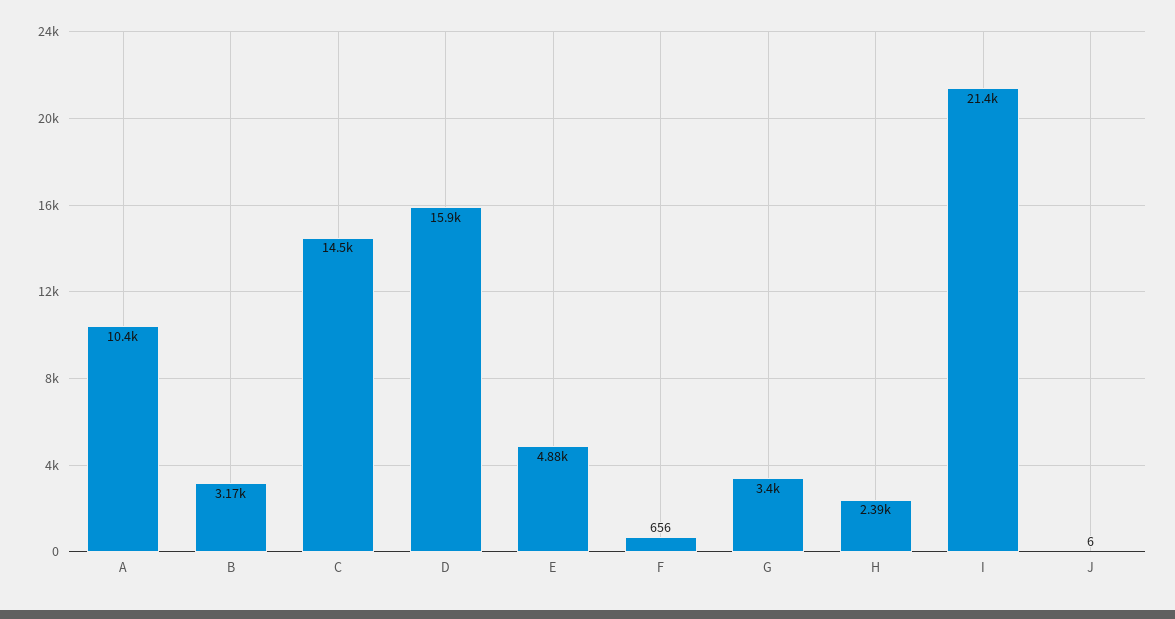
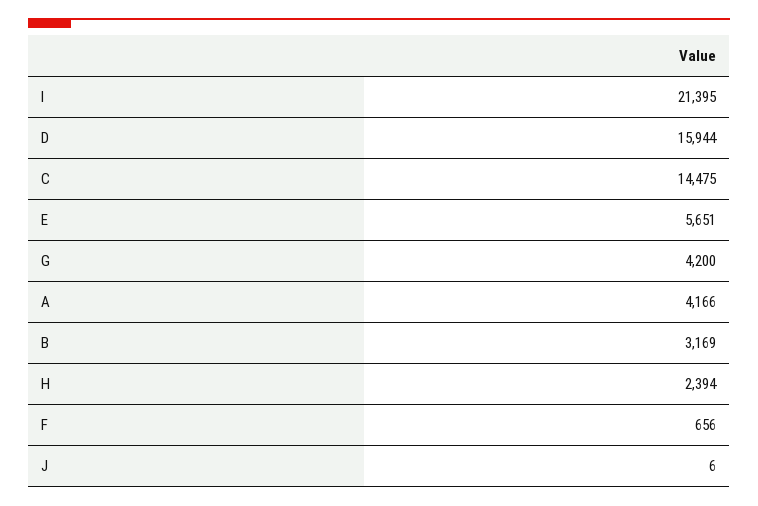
  {
-   "A": 10400,
+   "A": 4166,
    "B": 3169,
    "C": 14475,
    "D": 15944,
-   "E": 4880,
+   "E": 5651,
    "F": 656,
-   "G": 3400,
+   "G": 4200,
    "H": 2394,
    "I": 21395,
    "J": 6
  }

